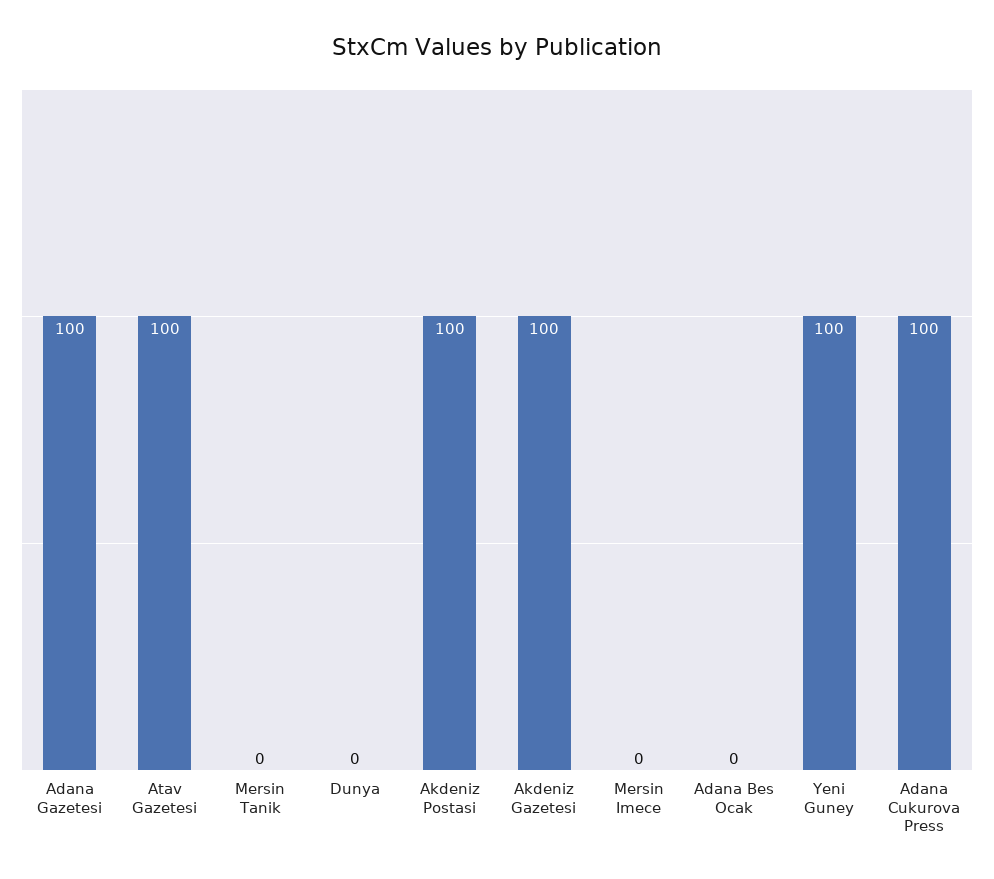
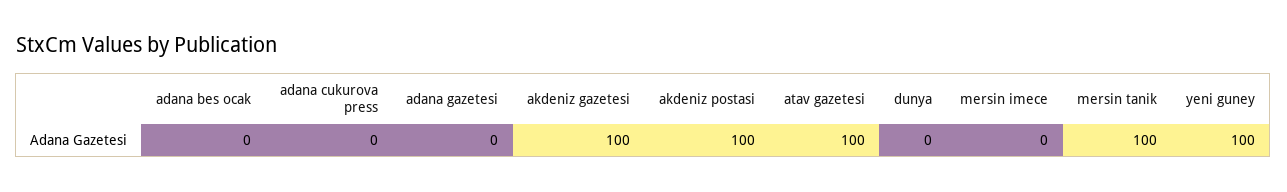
  {
-   "Adana Gazetesi": 100,
+   "Adana Gazetesi": 0,
    "Atav Gazetesi": 100,
-   "Mersin Tanik": 0,
+   "Mersin Tanik": 100,
    "Dunya": 0,
    "Akdeniz Postasi": 100,
    "Akdeniz Gazetesi": 100,
    "Mersin Imece": 0,
    "Adana Bes Ocak": 0,
    "Yeni Guney": 100,
-   "Adana Cukurova Press": 100
+   "Adana Cukurova Press": 0
  }

